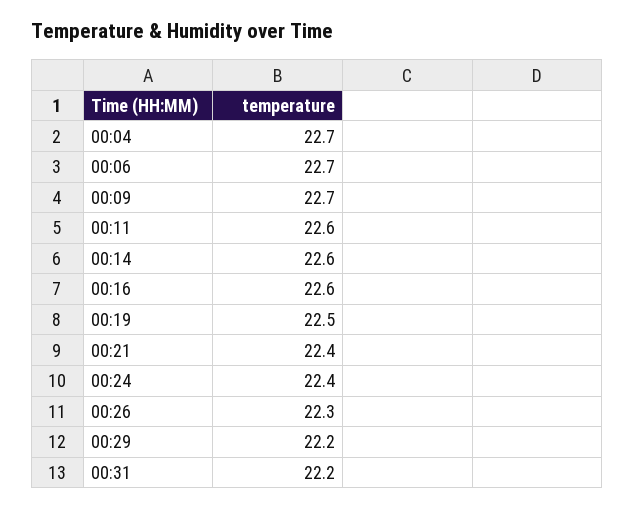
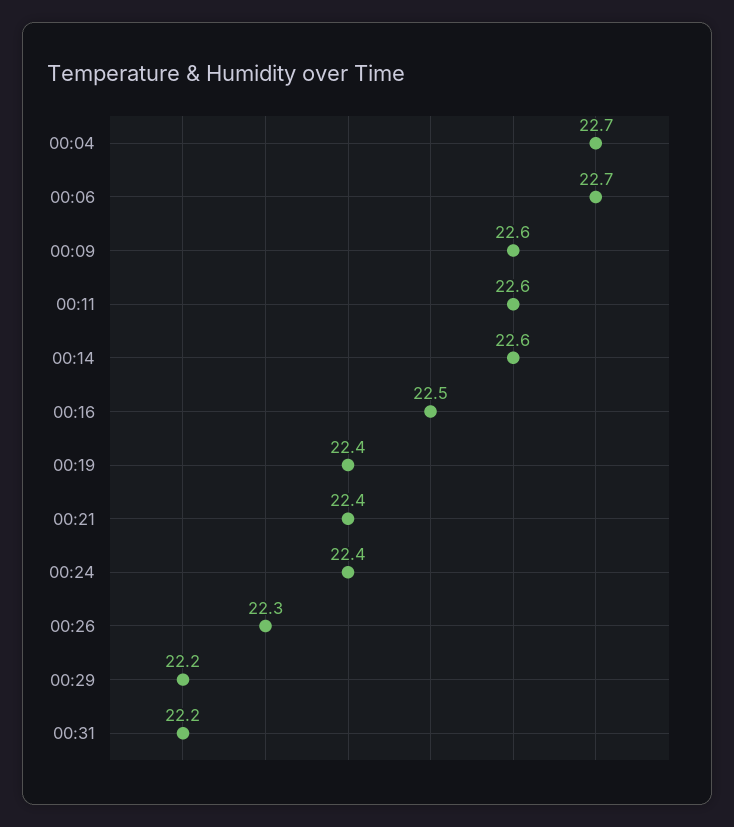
  {
    "00:04": 22.7,
    "00:06": 22.7,
-   "00:09": 22.7,
+   "00:09": 22.6,
    "00:11": 22.6,
    "00:14": 22.6,
-   "00:16": 22.6,
+   "00:16": 22.5,
-   "00:19": 22.5,
+   "00:19": 22.4,
    "00:21": 22.4,
    "00:24": 22.4,
    "00:26": 22.3,
    "00:29": 22.2,
    "00:31": 22.2
  }

